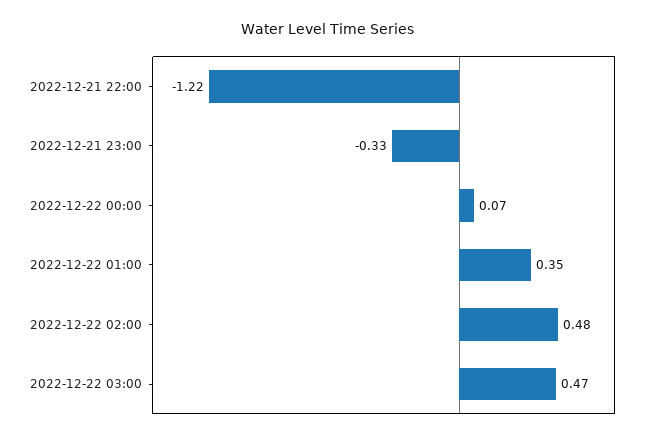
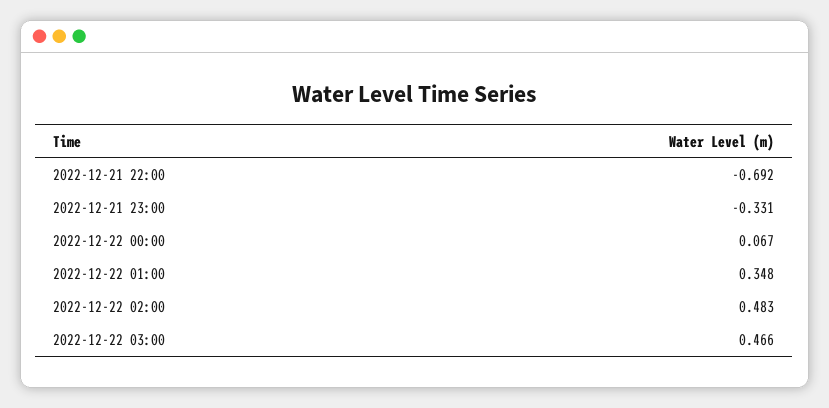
  {
-   "2022-12-21 22:00": -1.22,
+   "2022-12-21 22:00": -0.692,
    "2022-12-21 23:00": -0.331,
    "2022-12-22 00:00": 0.067,
    "2022-12-22 01:00": 0.348,
    "2022-12-22 02:00": 0.483,
    "2022-12-22 03:00": 0.466
  }

